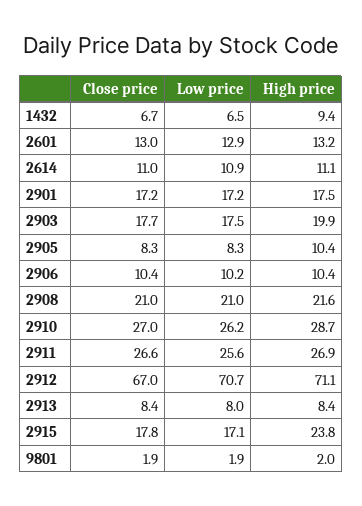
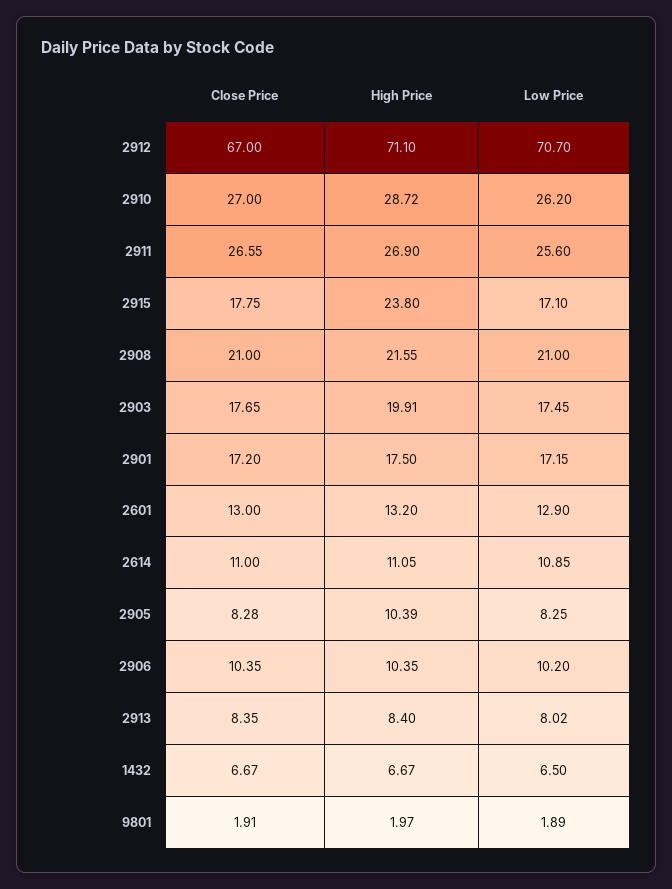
  {
    "Close price": {
      "1432": 6.67,
      "2601": 13,
      "2614": 11,
      "2901": 17.2,
      "2903": 17.65,
      "2905": 8.28,
      "2906": 10.35,
      "2908": 21,
      "2910": 27,
      "2911": 26.55,
      "2912": 67,
      "2913": 8.35,
      "2915": 17.75,
      "9801": 1.91
    },
    "Low price": {
      "1432": 6.5,
      "2601": 12.9,
      "2614": 10.85,
      "2901": 17.15,
      "2903": 17.45,
      "2905": 8.25,
      "2906": 10.2,
      "2908": 21,
      "2910": 26.2,
      "2911": 25.6,
      "2912": 70.7,
      "2913": 8.02,
      "2915": 17.1,
      "9801": 1.89
    },
    "High price": {
-     "1432": 9.4,
+     "1432": 6.67,
      "2601": 13.2,
      "2614": 11.05,
      "2901": 17.5,
      "2903": 19.91,
      "2905": 10.39,
      "2906": 10.35,
      "2908": 21.55,
      "2910": 28.72,
      "2911": 26.9,
      "2912": 71.1,
      "2913": 8.4,
      "2915": 23.8,
      "9801": 1.97
    }
  }

